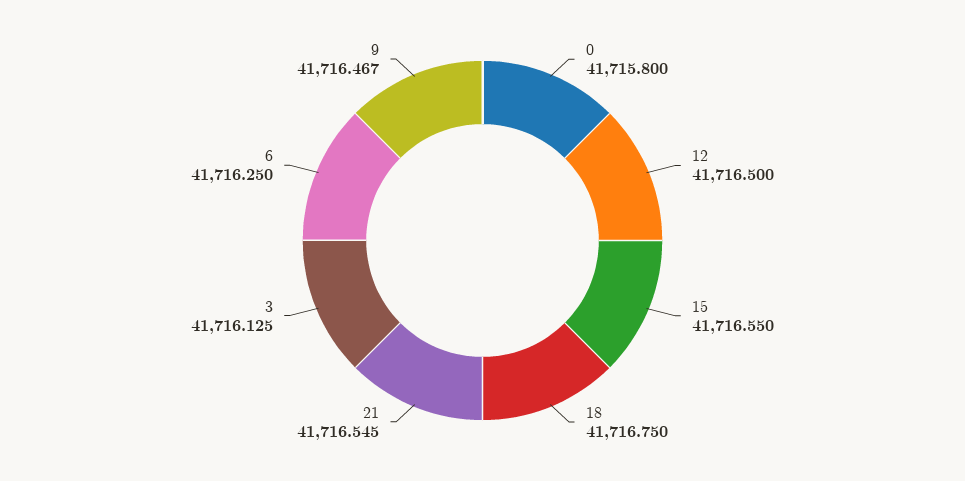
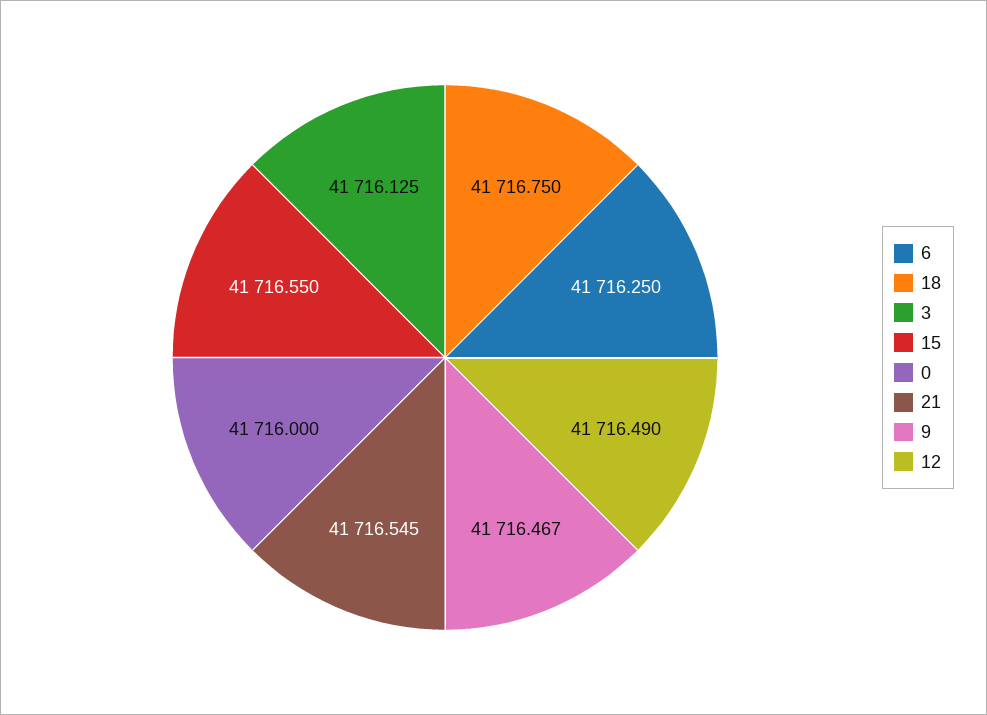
  {
-   "0": 41715.8,
+   "0": 41716,
-   "12": 41716.5,
+   "12": 41716.49,
    "15": 41716.55,
    "18": 41716.75,
    "21": 41716.545,
    "3": 41716.125,
    "6": 41716.25,
    "9": 41716.467
  }

